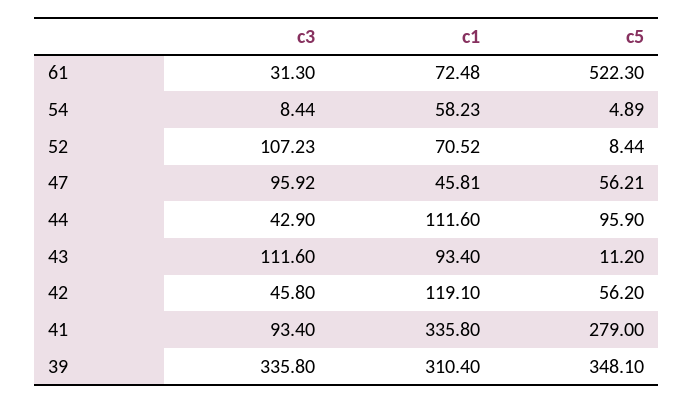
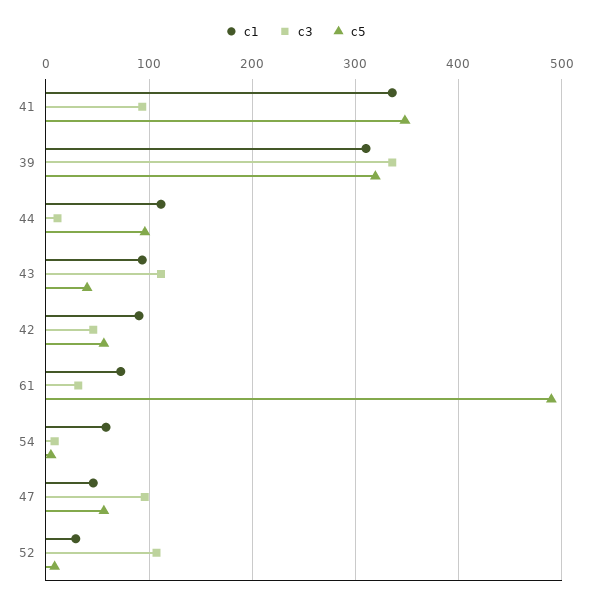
  {
    "c3": {
      "61": 31.3,
      "54": 8.44,
      "52": 107.23,
      "47": 95.92,
-     "44": 42.9,
+     "44": 10,
      "43": 111.6,
      "42": 45.8,
      "41": 93.4,
      "39": 335.8
    },
    "c1": {
      "61": 72.48,
      "54": 58.23,
-     "52": 70.52,
+     "52": 30,
      "47": 45.81,
      "44": 111.6,
      "43": 93.4,
-     "42": 119.1,
+     "42": 90,
      "41": 335.8,
      "39": 310.4
    },
    "c5": {
-     "61": 522.3,
+     "61": 490,
      "54": 4.89,
      "52": 8.44,
      "47": 56.21,
      "44": 95.9,
-     "43": 11.2,
+     "43": 40,
      "42": 56.2,
-     "41": 279,
+     "41": 350,
-     "39": 348.1
+     "39": 320
    }
  }

